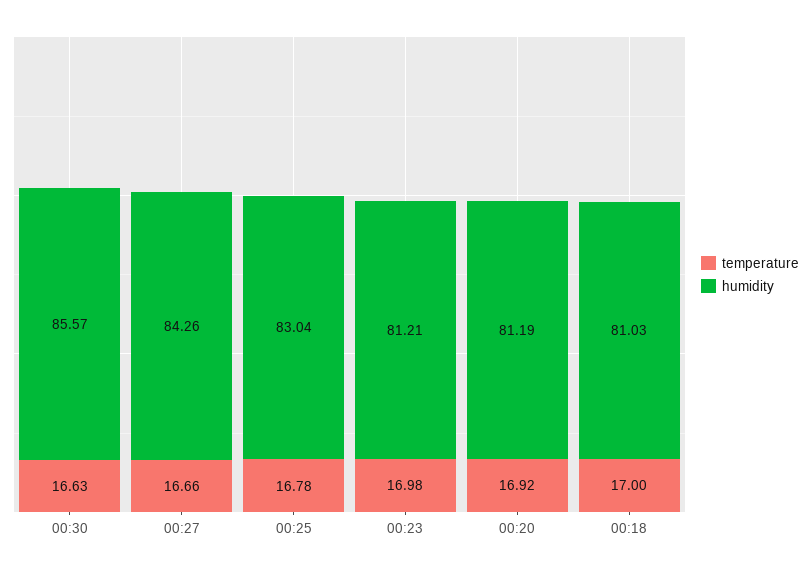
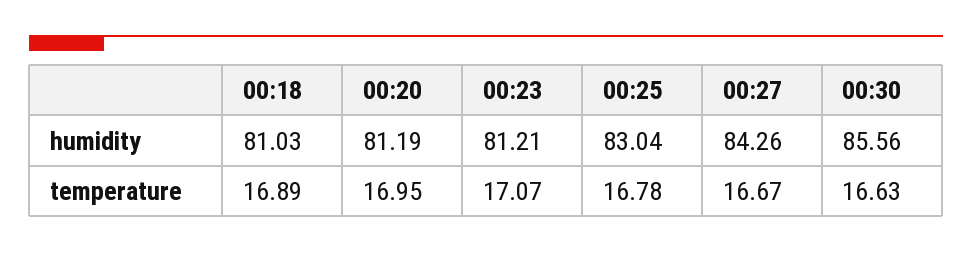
  {
    "temperature": {
      "00:30": 16.63,
-     "00:27": 16.66,
+     "00:27": 16.67,
      "00:25": 16.78,
-     "00:23": 16.98,
+     "00:23": 17.07,
-     "00:20": 16.92,
+     "00:20": 16.95,
-     "00:18": 17
+     "00:18": 16.89
    },
    "humidity": {
-     "00:30": 85.57,
+     "00:30": 85.56,
      "00:27": 84.26,
      "00:25": 83.04,
      "00:23": 81.21,
      "00:20": 81.19,
      "00:18": 81.03
    }
  }

